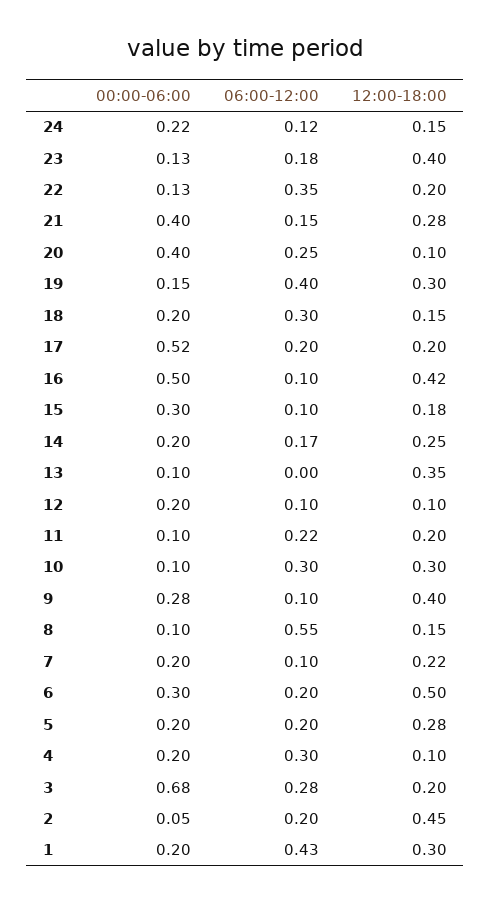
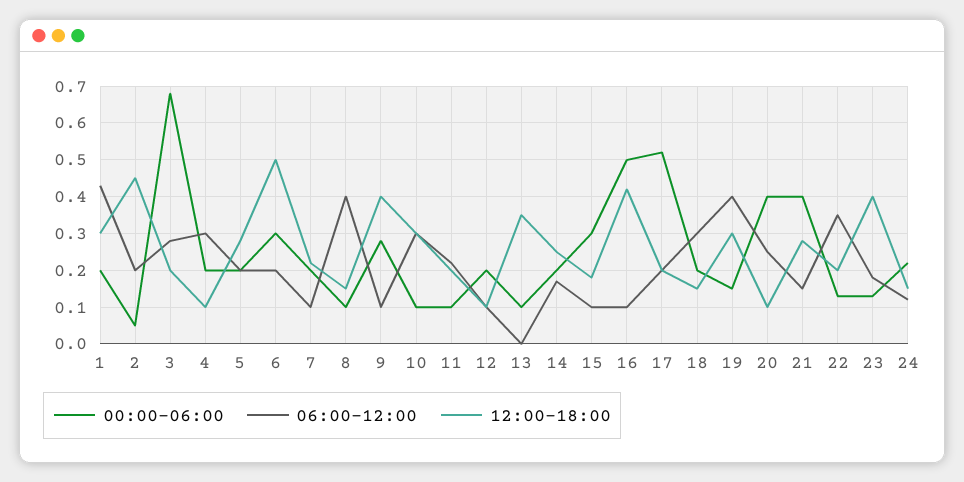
  {
    "00:00-06:00": {
      "24": 0.22,
      "23": 0.13,
      "22": 0.13,
      "21": 0.4,
      "20": 0.4,
      "19": 0.15,
      "18": 0.2,
      "17": 0.52,
      "16": 0.5,
      "15": 0.3,
      "14": 0.2,
      "13": 0.1,
      "12": 0.2,
      "11": 0.1,
      "10": 0.1,
      "9": 0.28,
      "8": 0.1,
      "7": 0.2,
      "6": 0.3,
      "5": 0.2,
      "4": 0.2,
      "3": 0.68,
      "2": 0.05,
      "1": 0.2
    },
    "06:00-12:00": {
      "24": 0.12,
      "23": 0.18,
      "22": 0.35,
      "21": 0.15,
      "20": 0.25,
      "19": 0.4,
      "18": 0.3,
      "17": 0.2,
      "16": 0.1,
      "15": 0.1,
      "14": 0.17,
      "13": 0,
      "12": 0.1,
      "11": 0.22,
      "10": 0.3,
      "9": 0.1,
-     "8": 0.55,
+     "8": 0.4,
      "7": 0.1,
      "6": 0.2,
      "5": 0.2,
      "4": 0.3,
      "3": 0.28,
      "2": 0.2,
      "1": 0.43
    },
    "12:00-18:00": {
      "24": 0.15,
      "23": 0.4,
      "22": 0.2,
      "21": 0.28,
      "20": 0.1,
      "19": 0.3,
      "18": 0.15,
      "17": 0.2,
      "16": 0.42,
      "15": 0.18,
      "14": 0.25,
      "13": 0.35,
      "12": 0.1,
      "11": 0.2,
      "10": 0.3,
      "9": 0.4,
      "8": 0.15,
      "7": 0.22,
      "6": 0.5,
      "5": 0.28,
      "4": 0.1,
      "3": 0.2,
      "2": 0.45,
      "1": 0.3
    }
  }

